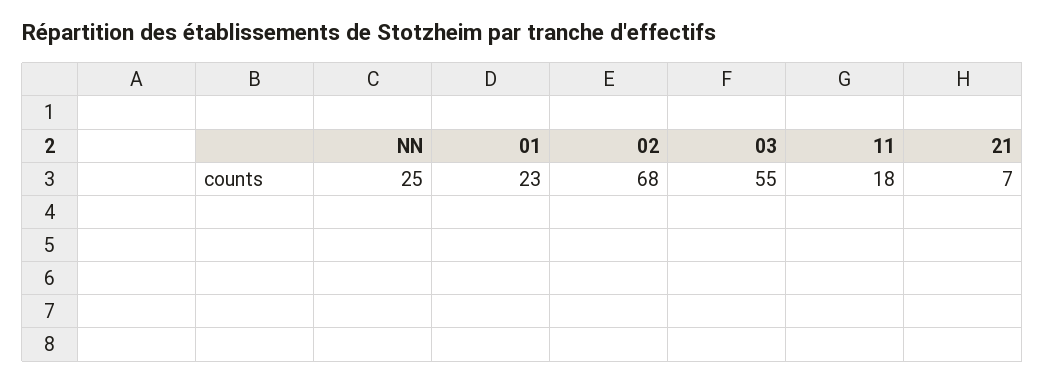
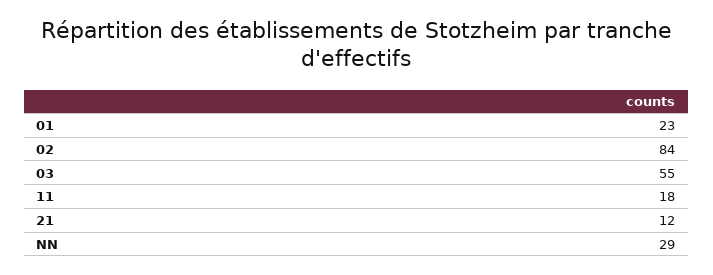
  {
-   "NN": 25,
+   "NN": 29,
    "01": 23,
-   "02": 68,
+   "02": 84,
    "03": 55,
    "11": 18,
-   "21": 7
+   "21": 12
  }

